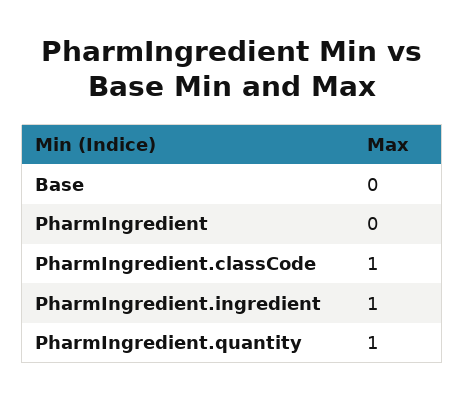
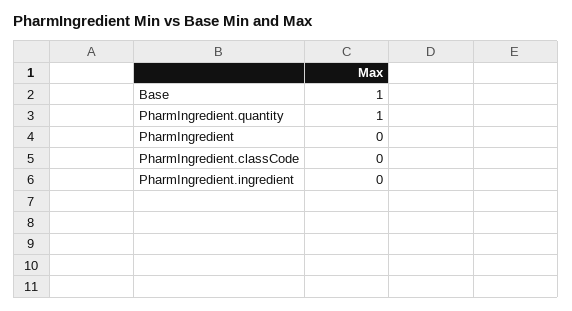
  {
-   "Base": 0,
+   "Base": 1,
    "PharmIngredient": 0,
-   "PharmIngredient.classCode": 1,
+   "PharmIngredient.classCode": 0,
-   "PharmIngredient.ingredient": 1,
+   "PharmIngredient.ingredient": 0,
    "PharmIngredient.quantity": 1
  }

